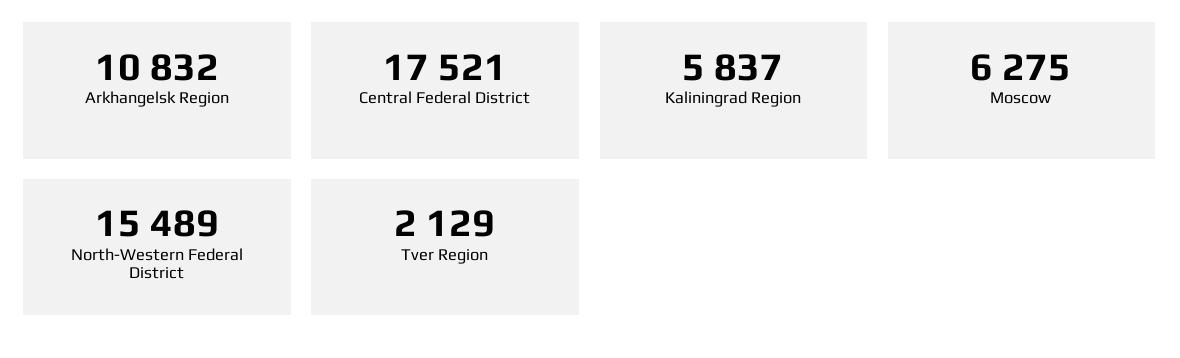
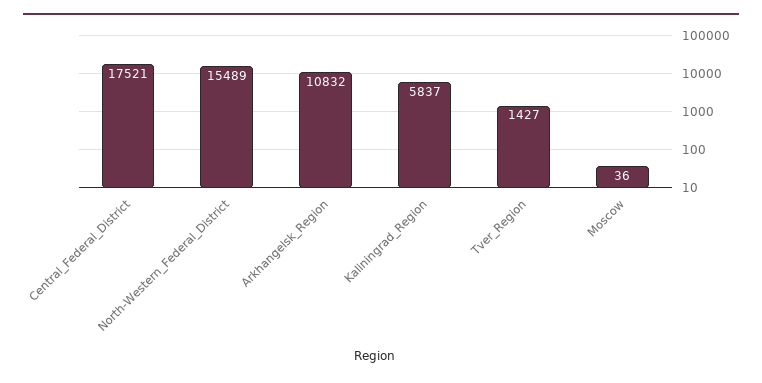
  {
    "Arkhangelsk Region": 10832,
    "Central Federal District": 17521,
    "Kaliningrad Region": 5837,
-   "Moscow": 6275,
+   "Moscow": 36,
    "North-Western Federal District": 15489,
-   "Tver Region": 2129
+   "Tver Region": 1427
  }

